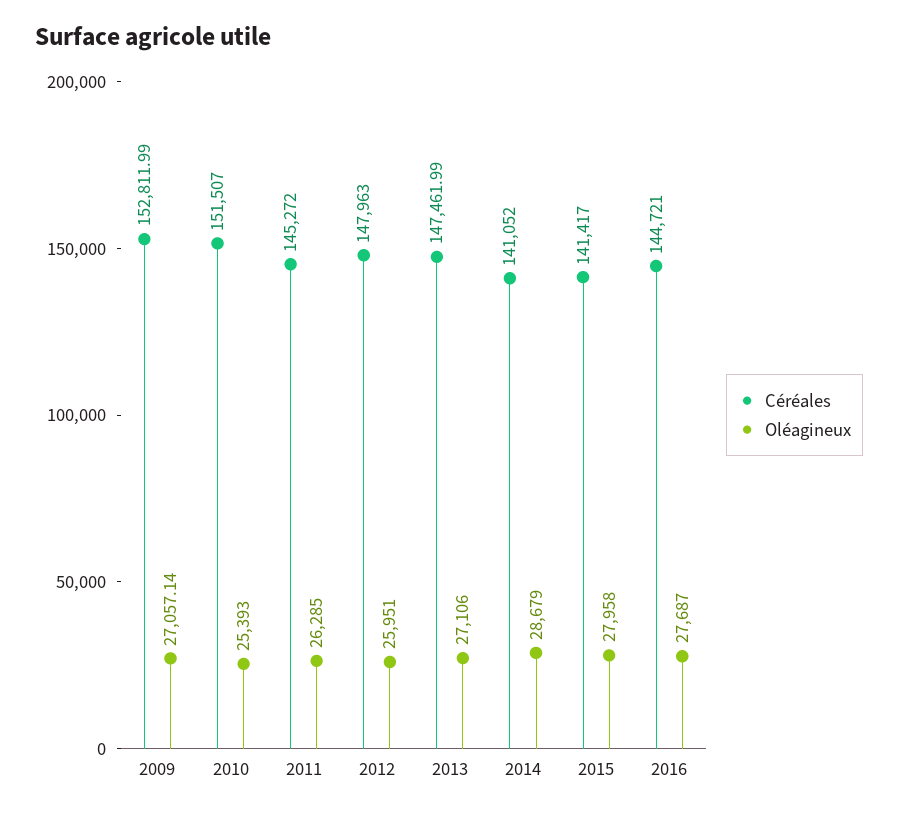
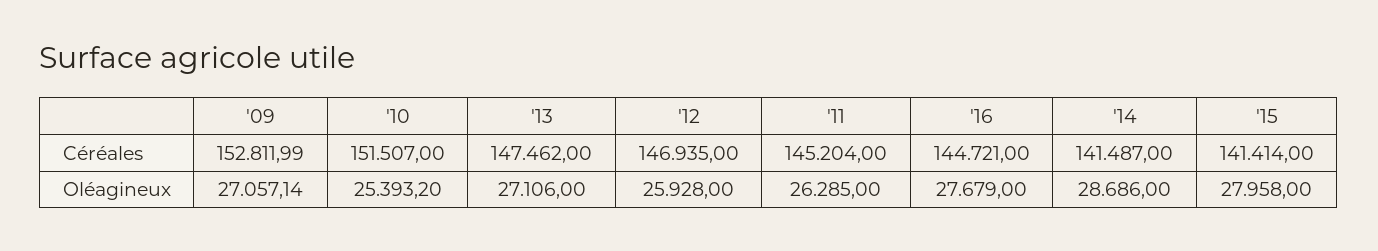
  {
    "Céréales": {
      "2009": 152811.99,
      "2010": 151507,
-     "2011": 145272,
+     "2011": 145204,
-     "2012": 147963,
+     "2012": 146935,
-     "2013": 147461.99,
+     "2013": 147462,
-     "2014": 141052,
+     "2014": 141487,
-     "2015": 141417,
+     "2015": 141414,
      "2016": 144721
    },
    "Oléagineux": {
      "2009": 27057.14,
-     "2010": 25393,
+     "2010": 25393.2,
      "2011": 26285,
-     "2012": 25951,
+     "2012": 25928,
      "2013": 27106,
-     "2014": 28679,
+     "2014": 28686,
      "2015": 27958,
-     "2016": 27687
+     "2016": 27679
    }
  }

